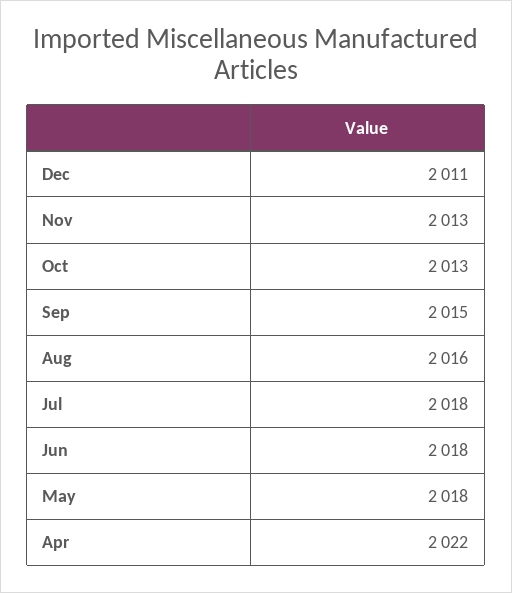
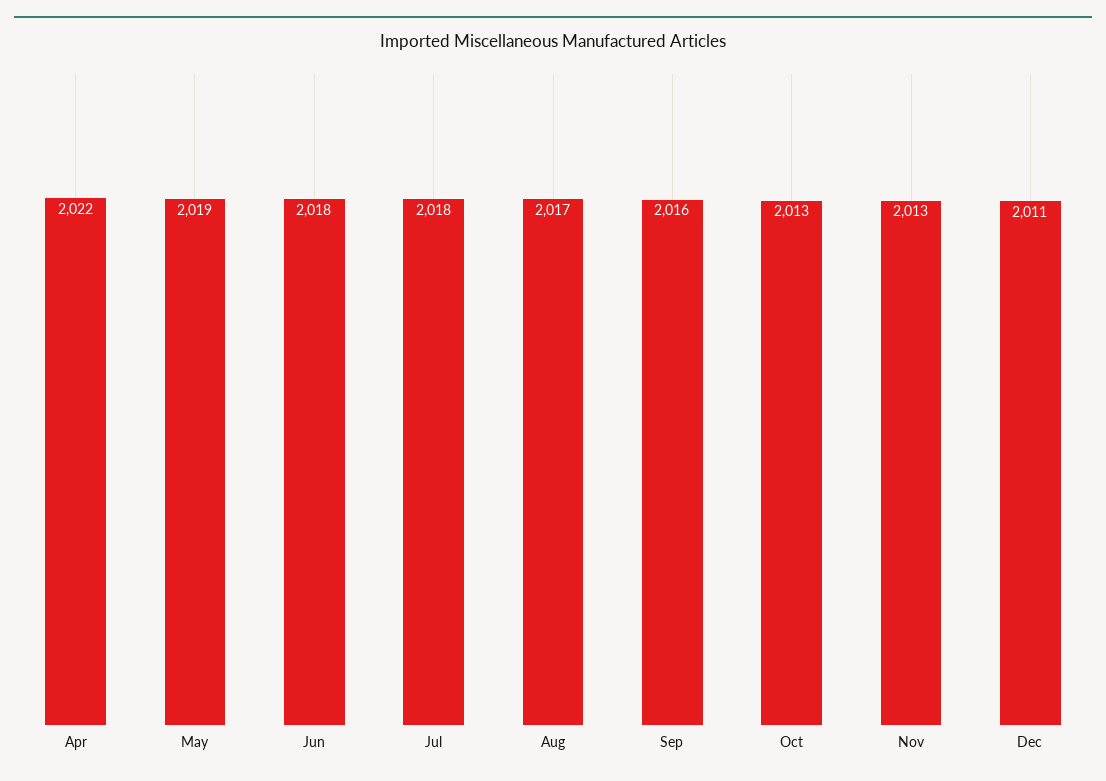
  {
    "Dec": 2011,
    "Nov": 2013,
    "Oct": 2013,
-   "Sep": 2015,
+   "Sep": 2016,
-   "Aug": 2016,
+   "Aug": 2017,
    "Jul": 2018,
    "Jun": 2018,
-   "May": 2018,
+   "May": 2019,
    "Apr": 2022
  }

